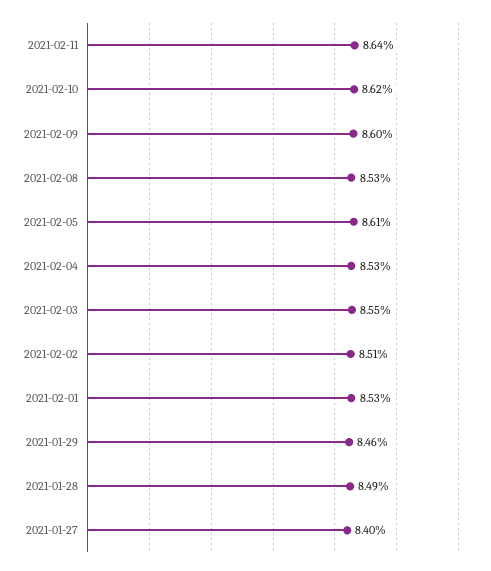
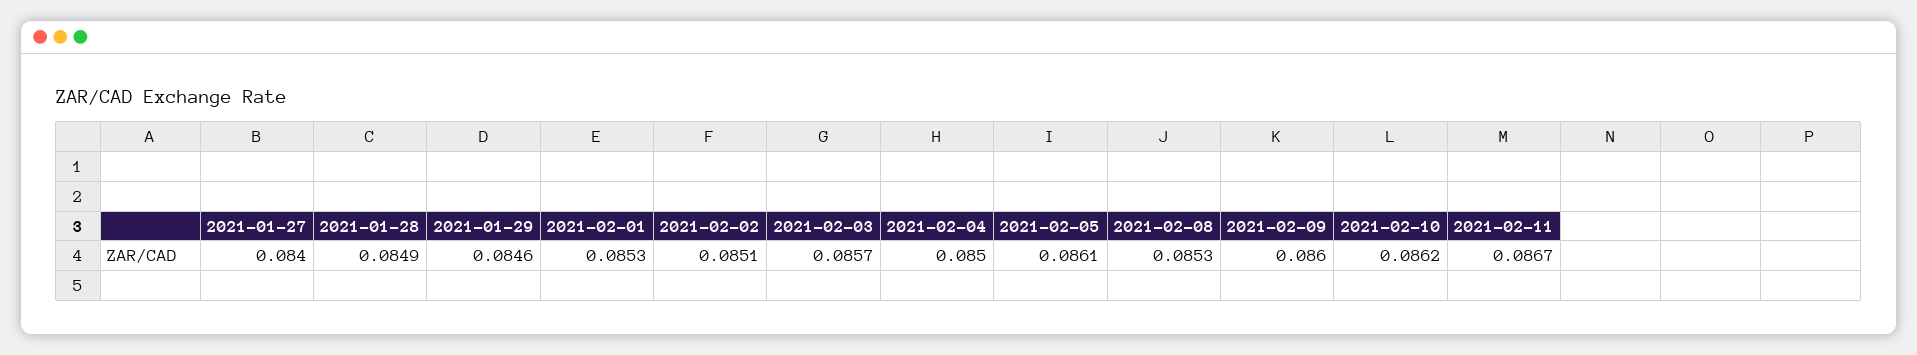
  {
-   "2021-02-11": 0.0864,
+   "2021-02-11": 0.0867,
    "2021-02-10": 0.0862,
    "2021-02-09": 0.086,
    "2021-02-08": 0.0853,
    "2021-02-05": 0.0861,
-   "2021-02-04": 0.0853,
+   "2021-02-04": 0.085,
-   "2021-02-03": 0.0855,
+   "2021-02-03": 0.0857,
    "2021-02-02": 0.0851,
    "2021-02-01": 0.0853,
    "2021-01-29": 0.0846,
    "2021-01-28": 0.0849,
    "2021-01-27": 0.084
  }

